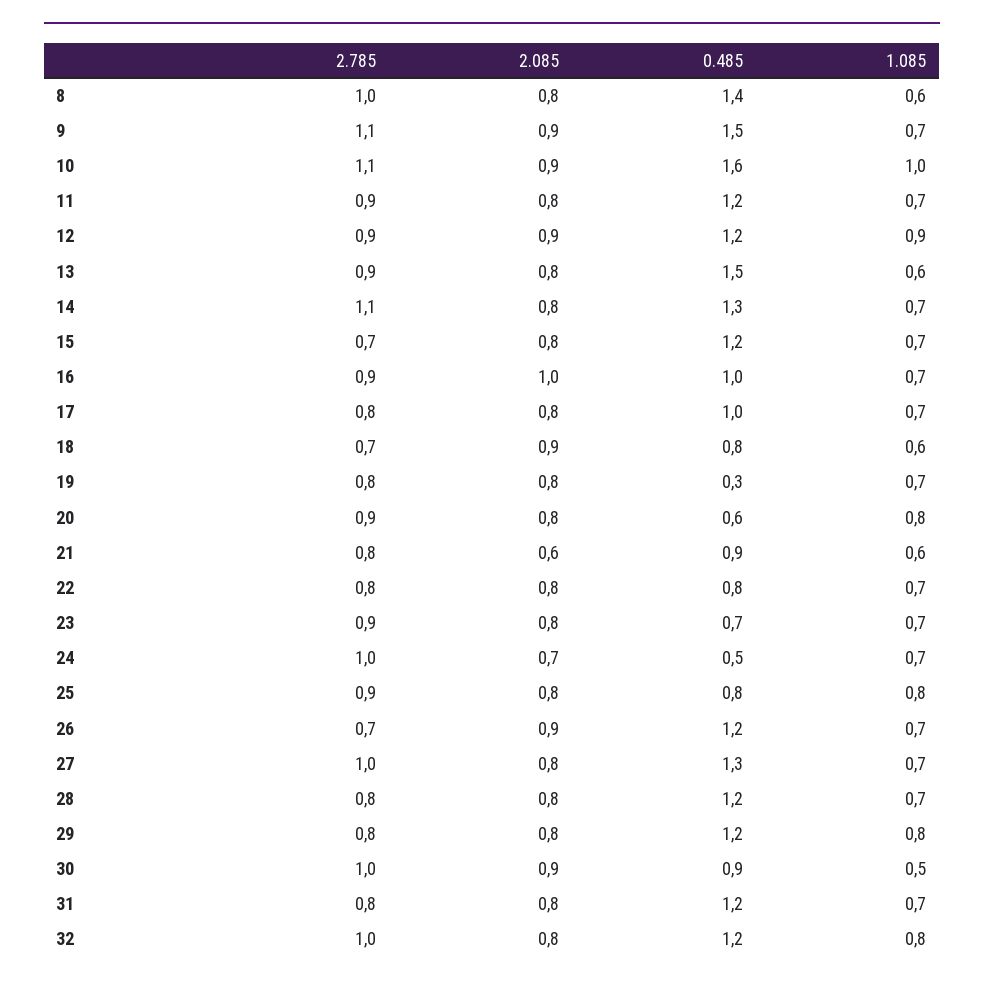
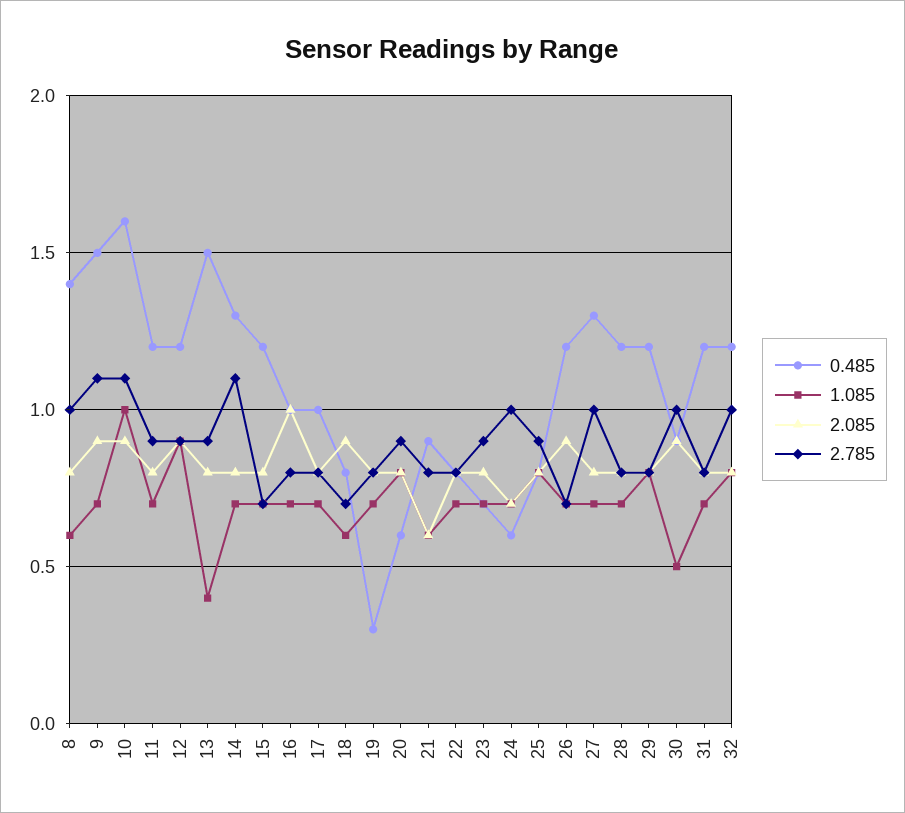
  {
    "2.785": {
      "8": 1,
      "9": 1.1,
      "10": 1.1,
      "11": 0.9,
      "12": 0.9,
      "13": 0.9,
      "14": 1.1,
      "15": 0.7,
-     "16": 0.9,
+     "16": 0.8,
      "17": 0.8,
      "18": 0.7,
      "19": 0.8,
      "20": 0.9,
      "21": 0.8,
      "22": 0.8,
      "23": 0.9,
      "24": 1,
      "25": 0.9,
      "26": 0.7,
      "27": 1,
      "28": 0.8,
      "29": 0.8,
      "30": 1,
      "31": 0.8,
      "32": 1
    },
    "2.085": {
      "8": 0.8,
      "9": 0.9,
      "10": 0.9,
      "11": 0.8,
      "12": 0.9,
      "13": 0.8,
      "14": 0.8,
      "15": 0.8,
      "16": 1,
      "17": 0.8,
      "18": 0.9,
      "19": 0.8,
      "20": 0.8,
      "21": 0.6,
      "22": 0.8,
      "23": 0.8,
      "24": 0.7,
      "25": 0.8,
      "26": 0.9,
      "27": 0.8,
      "28": 0.8,
      "29": 0.8,
      "30": 0.9,
      "31": 0.8,
      "32": 0.8
    },
    "0.485": {
      "8": 1.4,
      "9": 1.5,
      "10": 1.6,
      "11": 1.2,
      "12": 1.2,
      "13": 1.5,
      "14": 1.3,
      "15": 1.2,
      "16": 1,
      "17": 1,
      "18": 0.8,
      "19": 0.3,
      "20": 0.6,
      "21": 0.9,
      "22": 0.8,
      "23": 0.7,
-     "24": 0.5,
+     "24": 0.6,
      "25": 0.8,
      "26": 1.2,
      "27": 1.3,
      "28": 1.2,
      "29": 1.2,
      "30": 0.9,
      "31": 1.2,
      "32": 1.2
    },
    "1.085": {
      "8": 0.6,
      "9": 0.7,
      "10": 1,
      "11": 0.7,
      "12": 0.9,
-     "13": 0.6,
+     "13": 0.4,
      "14": 0.7,
      "15": 0.7,
      "16": 0.7,
      "17": 0.7,
      "18": 0.6,
      "19": 0.7,
      "20": 0.8,
      "21": 0.6,
      "22": 0.7,
      "23": 0.7,
      "24": 0.7,
      "25": 0.8,
      "26": 0.7,
      "27": 0.7,
      "28": 0.7,
      "29": 0.8,
      "30": 0.5,
      "31": 0.7,
      "32": 0.8
    }
  }

